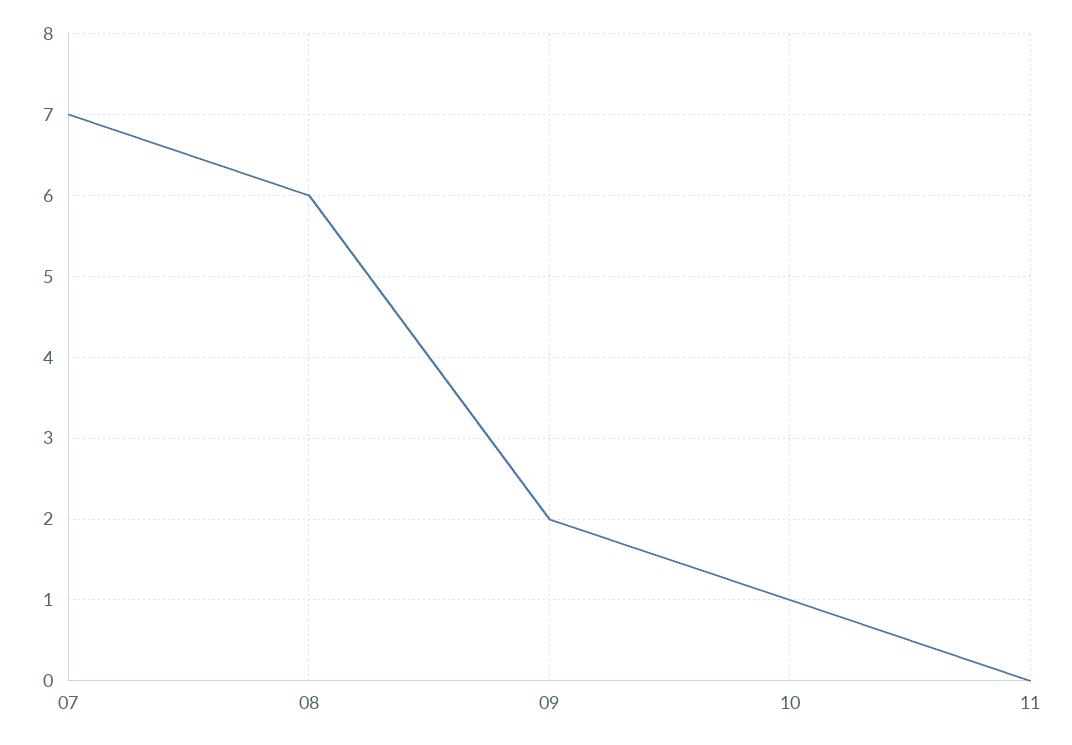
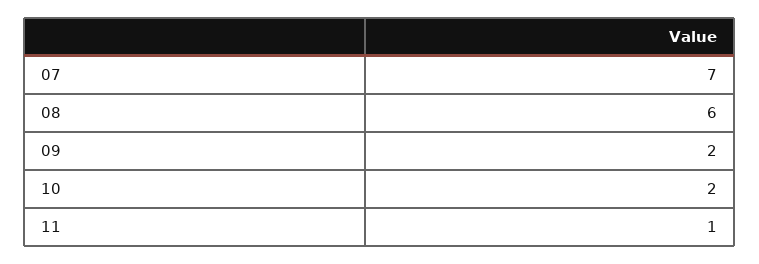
  {
    "07": 7,
    "08": 6,
    "09": 2,
-   "10": 1,
+   "10": 2,
-   "11": 0
+   "11": 1
  }

